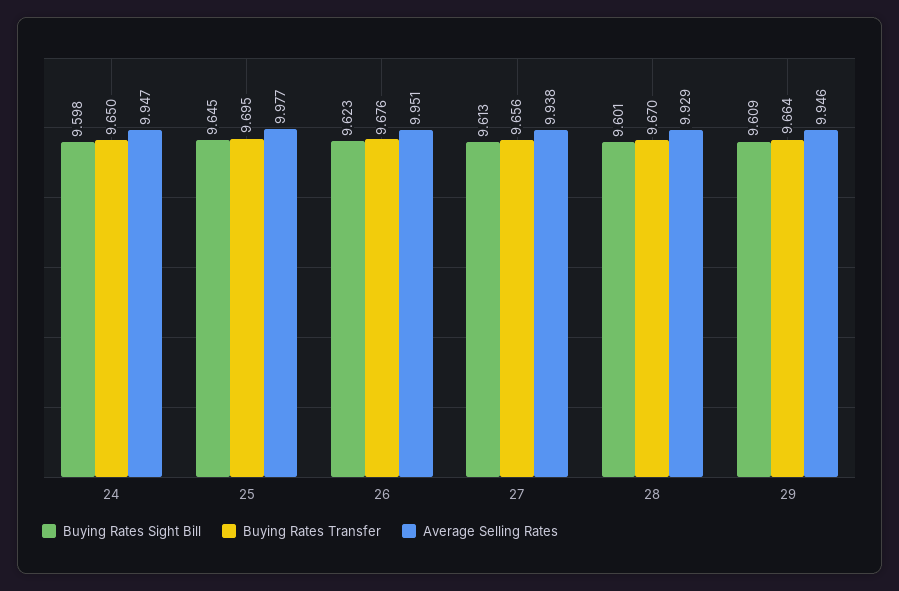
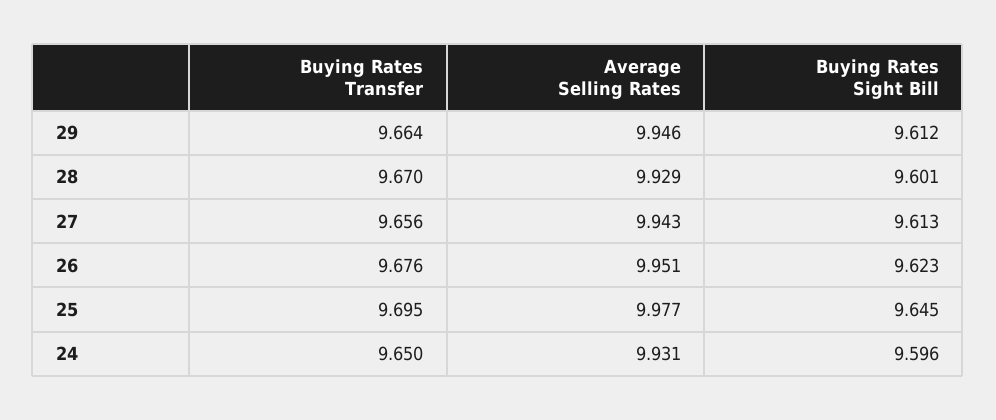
  {
    "Buying Rates Sight Bill": {
-     "24": 9.598,
+     "24": 9.596,
      "25": 9.645,
      "26": 9.623,
      "27": 9.613,
      "28": 9.601,
-     "29": 9.609
+     "29": 9.612
    },
    "Buying Rates Transfer": {
      "24": 9.65,
      "25": 9.695,
      "26": 9.676,
      "27": 9.656,
      "28": 9.67,
      "29": 9.664
    },
    "Average Selling Rates": {
-     "24": 9.947,
+     "24": 9.931,
      "25": 9.977,
      "26": 9.951,
-     "27": 9.938,
+     "27": 9.943,
      "28": 9.929,
      "29": 9.946
    }
  }

